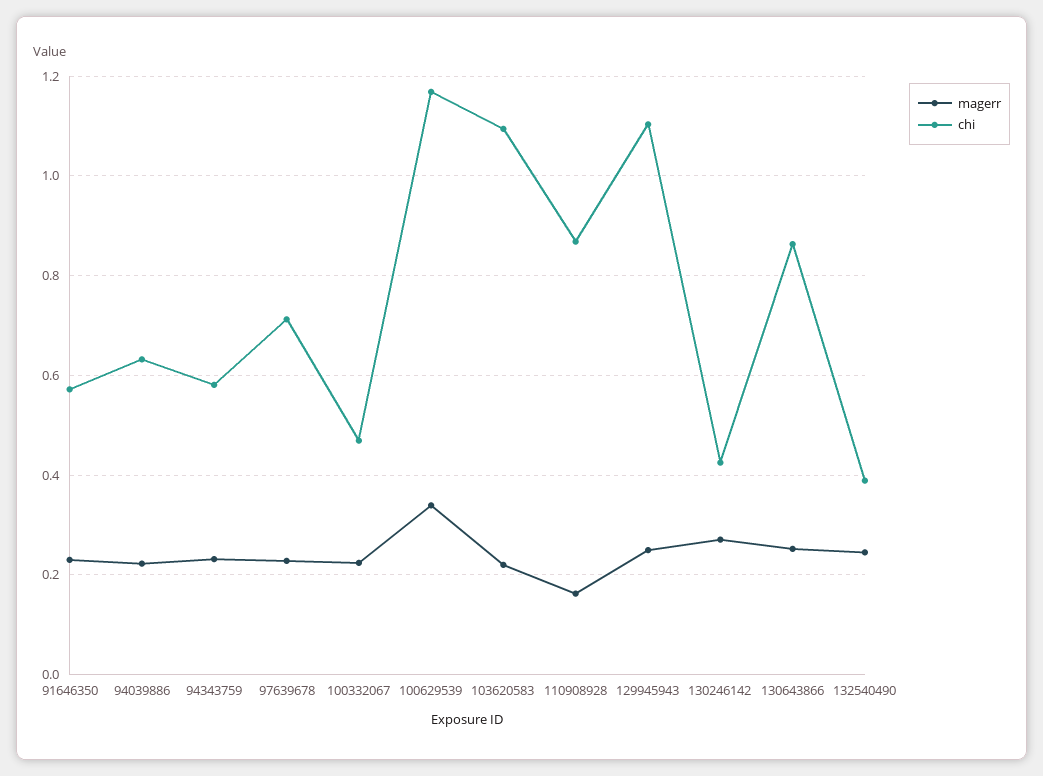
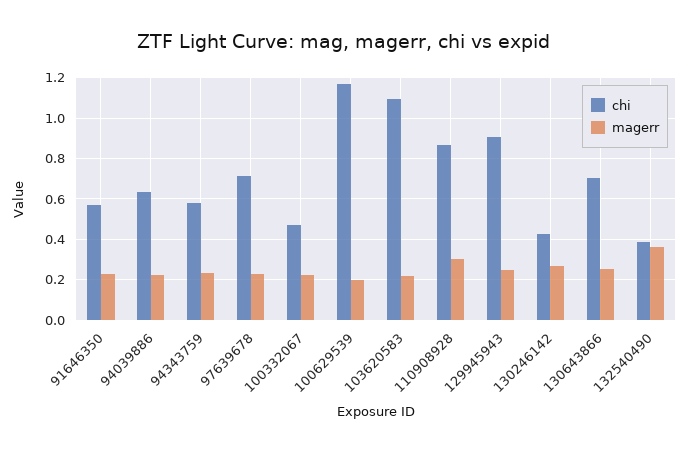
  {
    "magerr": {
      "91646350": 0.24,
      "94039886": 0.22,
      "94343759": 0.24,
      "97639678": 0.22,
      "100332067": 0.22,
-     "100629539": 0.34,
+     "100629539": 0.2,
      "103620583": 0.22,
-     "110908928": 0.16,
+     "110908928": 0.3,
      "129945943": 0.24,
      "130246142": 0.28,
      "130643866": 0.26,
-     "132540490": 0.24
+     "132540490": 0.35
    },
    "chi": {
      "91646350": 0.58,
      "94039886": 0.64,
      "94343759": 0.58,
      "97639678": 0.72,
      "100332067": 0.46,
      "100629539": 1.16,
      "103620583": 1.1,
      "110908928": 0.86,
-     "129945943": 1.1,
+     "129945943": 0.9,
      "130246142": 0.42,
-     "130643866": 0.86,
+     "130643866": 0.7,
      "132540490": 0.38
    }
  }

